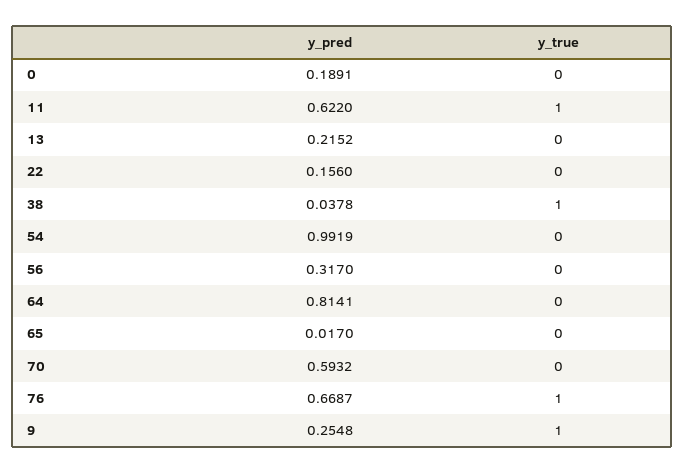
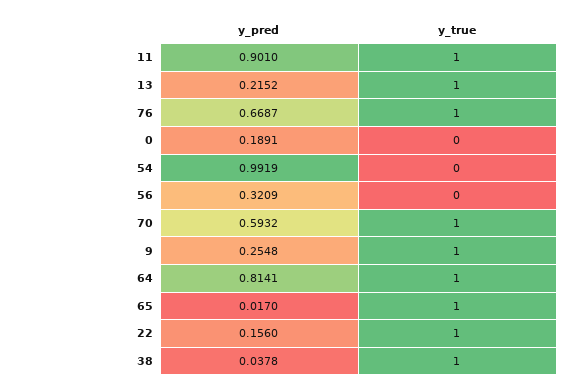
  {
    "y_pred": {
      "0": 0.1891,
-     "11": 0.622,
+     "11": 0.901,
      "13": 0.2152,
      "22": 0.156,
      "38": 0.0378,
      "54": 0.9919,
-     "56": 0.317,
+     "56": 0.3209,
      "64": 0.8141,
      "65": 0.017,
      "70": 0.5932,
      "76": 0.6687,
      "9": 0.2548
    },
    "y_true": {
      "0": 0,
      "11": 1,
-     "13": 0,
+     "13": 1,
-     "22": 0,
+     "22": 1,
      "38": 1,
      "54": 0,
      "56": 0,
-     "64": 0,
+     "64": 1,
-     "65": 0,
+     "65": 1,
-     "70": 0,
+     "70": 1,
      "76": 1,
      "9": 1
    }
  }

